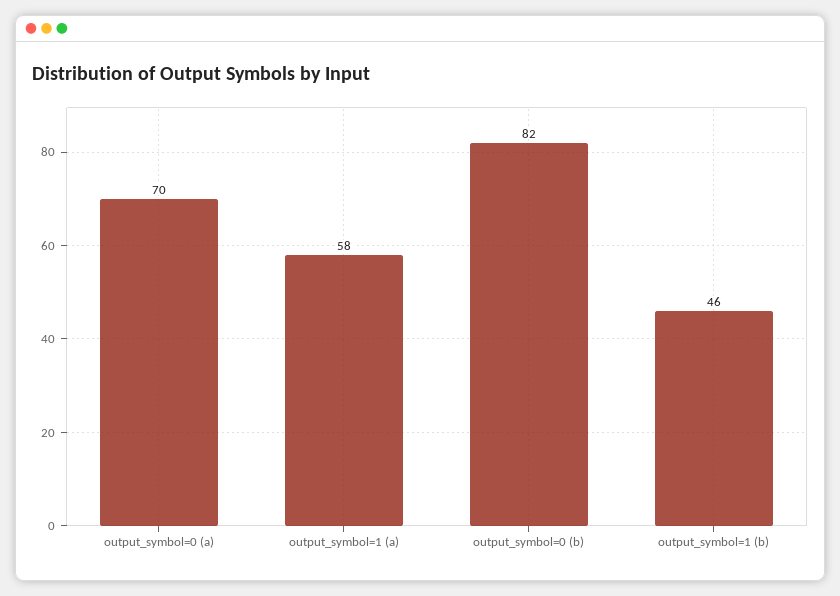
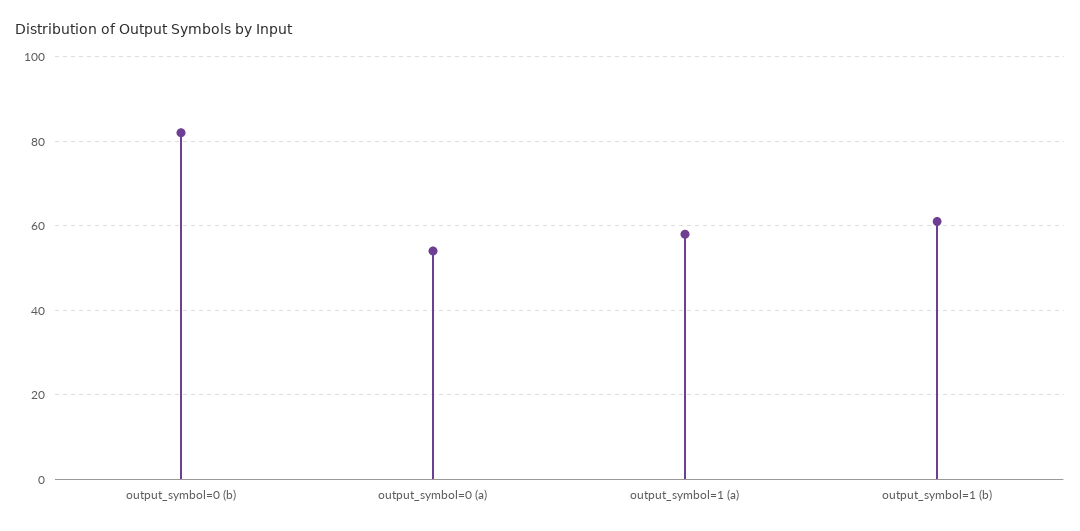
  {
-   "output_symbol=0 (a)": 70,
+   "output_symbol=0 (a)": 55,
    "output_symbol=1 (a)": 58,
    "output_symbol=0 (b)": 82,
-   "output_symbol=1 (b)": 46
+   "output_symbol=1 (b)": 60
  }

